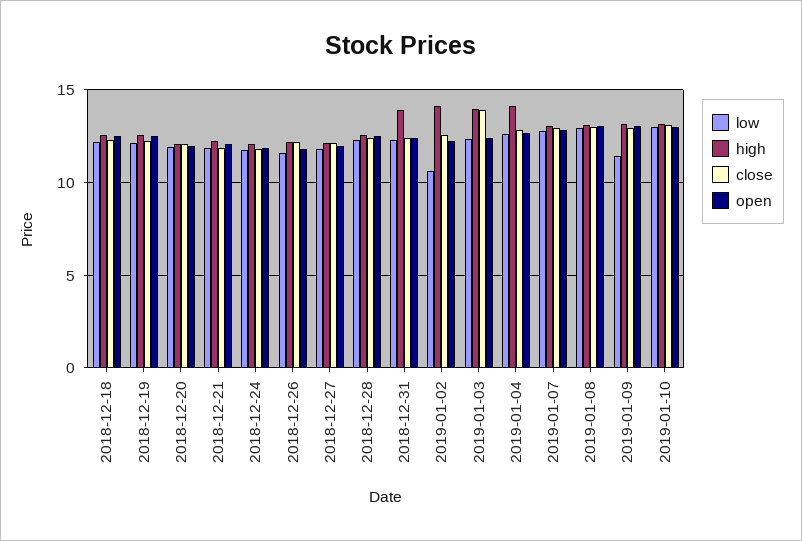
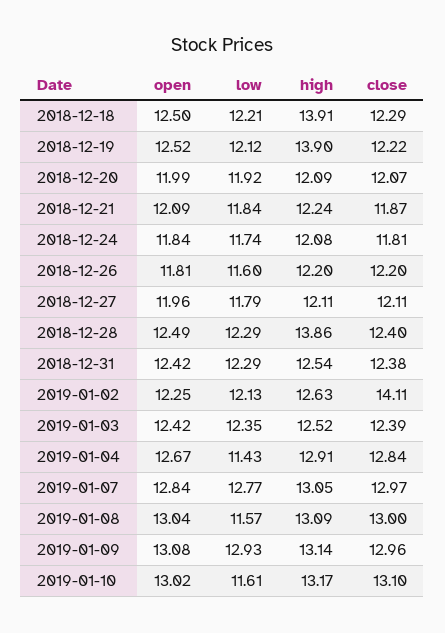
  {
    "low": {
      "2018-12-18": 12.21,
      "2018-12-19": 12.12,
      "2018-12-20": 11.92,
      "2018-12-21": 11.84,
      "2018-12-24": 11.74,
      "2018-12-26": 11.6,
      "2018-12-27": 11.79,
      "2018-12-28": 12.29,
      "2018-12-31": 12.29,
-     "2019-01-02": 10.5,
+     "2019-01-02": 12.13,
      "2019-01-03": 12.35,
-     "2019-01-04": 12.5,
+     "2019-01-04": 11.43,
      "2019-01-07": 12.77,
-     "2019-01-08": 13,
+     "2019-01-08": 11.57,
-     "2019-01-09": 11.5,
+     "2019-01-09": 12.93,
-     "2019-01-10": 13
+     "2019-01-10": 11.61
    },
    "high": {
-     "2018-12-18": 12.5,
+     "2018-12-18": 13.91,
-     "2018-12-19": 12.5,
+     "2018-12-19": 13.9,
      "2018-12-20": 12.09,
      "2018-12-21": 12.24,
      "2018-12-24": 12.08,
      "2018-12-26": 12.2,
      "2018-12-27": 12.11,
-     "2018-12-28": 12.5,
+     "2018-12-28": 13.86,
-     "2018-12-31": 14,
+     "2018-12-31": 12.54,
-     "2019-01-02": 14,
+     "2019-01-02": 12.63,
-     "2019-01-03": 14,
+     "2019-01-03": 12.52,
-     "2019-01-04": 14,
+     "2019-01-04": 12.91,
      "2019-01-07": 13.05,
      "2019-01-08": 13.09,
      "2019-01-09": 13.14,
      "2019-01-10": 13.17
    },
    "close": {
      "2018-12-18": 12.29,
      "2018-12-19": 12.22,
      "2018-12-20": 12.07,
      "2018-12-21": 11.87,
      "2018-12-24": 11.81,
      "2018-12-26": 12.2,
      "2018-12-27": 12.11,
      "2018-12-28": 12.4,
      "2018-12-31": 12.38,
-     "2019-01-02": 12.5,
+     "2019-01-02": 14.11,
-     "2019-01-03": 14,
+     "2019-01-03": 12.39,
      "2019-01-04": 12.84,
      "2019-01-07": 12.97,
      "2019-01-08": 13,
      "2019-01-09": 12.96,
      "2019-01-10": 13.1
    },
    "open": {
      "2018-12-18": 12.5,
      "2018-12-19": 12.52,
      "2018-12-20": 11.99,
      "2018-12-21": 12.09,
      "2018-12-24": 11.84,
      "2018-12-26": 11.81,
      "2018-12-27": 11.96,
      "2018-12-28": 12.49,
      "2018-12-31": 12.42,
      "2019-01-02": 12.25,
      "2019-01-03": 12.42,
      "2019-01-04": 12.67,
      "2019-01-07": 12.84,
      "2019-01-08": 13.04,
      "2019-01-09": 13.08,
      "2019-01-10": 13.02
    }
  }

